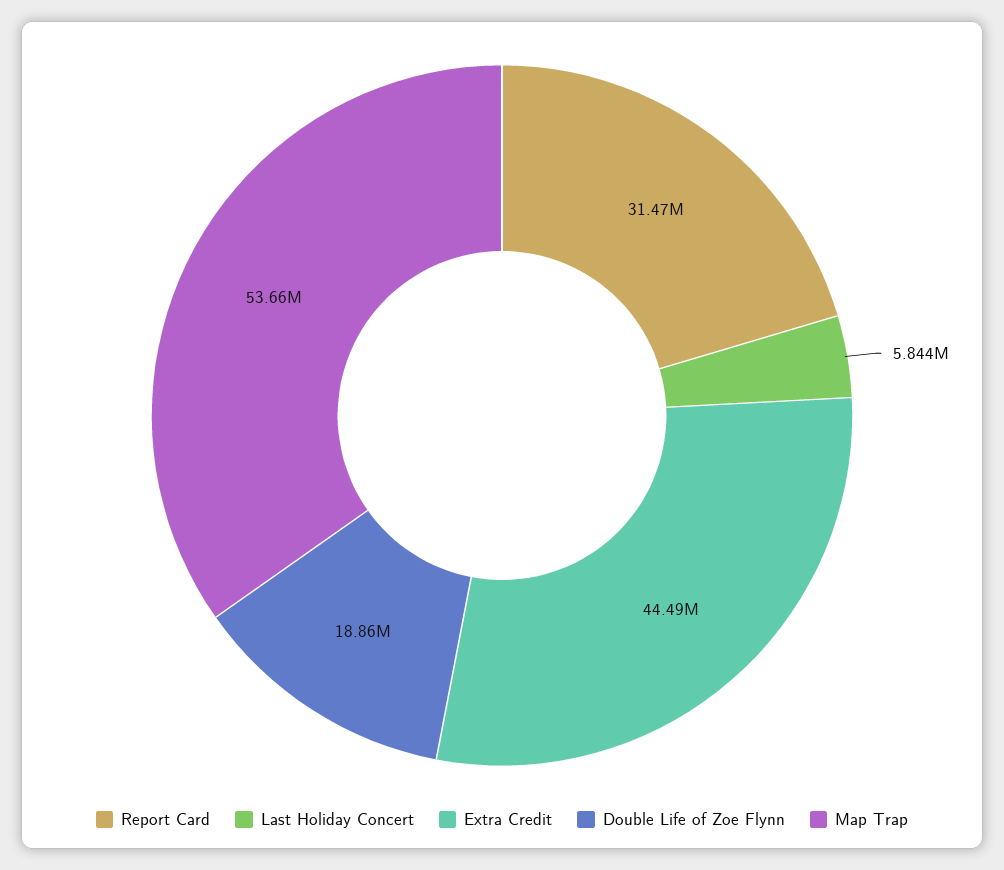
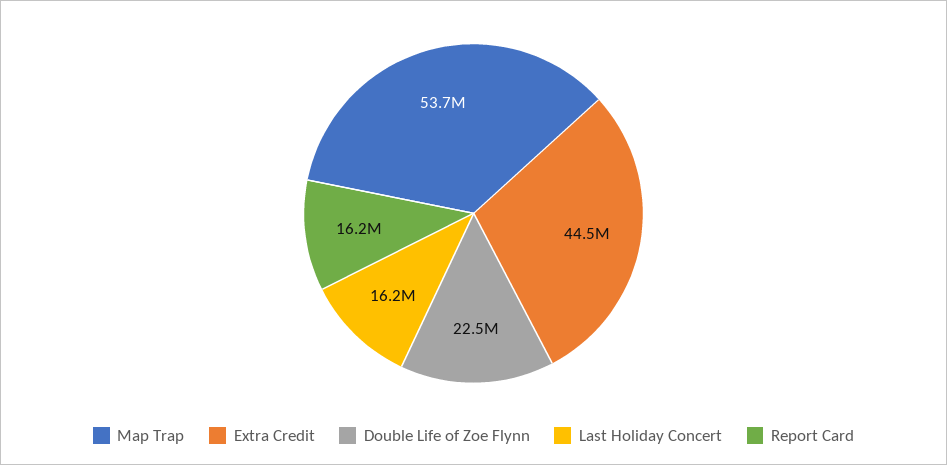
  {
-   "Report Card": 31470000,
+   "Report Card": 16200000,
-   "Last Holiday Concert": 5844000,
+   "Last Holiday Concert": 16200000,
    "Extra Credit": 44490000,
-   "Double Life of Zoe Flynn": 18860000,
+   "Double Life of Zoe Flynn": 22500000,
    "Map Trap": 53660000
  }

